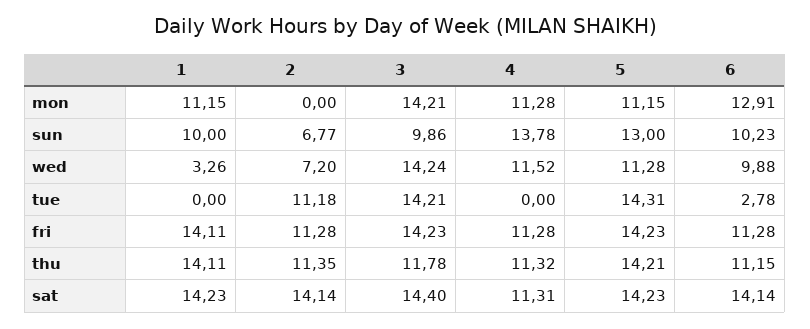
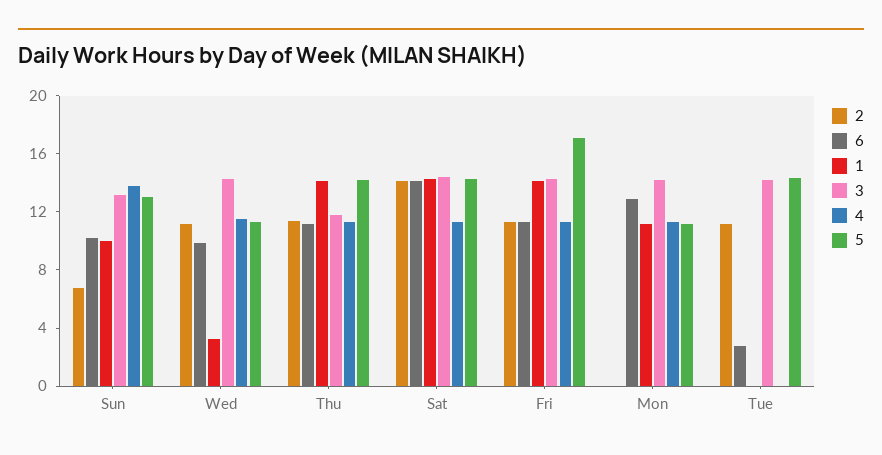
  {
    "1": {
      "mon": 11.15,
      "sun": 10,
      "wed": 3.26,
      "tue": 0,
      "fri": 14.11,
      "thu": 14.11,
      "sat": 14.23
    },
    "2": {
      "mon": 0,
      "sun": 6.77,
-     "wed": 7.2,
+     "wed": 11,
      "tue": 11.18,
      "fri": 11.28,
      "thu": 11.35,
      "sat": 14.14
    },
    "3": {
      "mon": 14.21,
-     "sun": 9.86,
+     "sun": 13,
      "wed": 14.24,
      "tue": 14.21,
      "fri": 14.23,
      "thu": 11.78,
      "sat": 14.4
    },
    "4": {
      "mon": 11.28,
      "sun": 13.78,
      "wed": 11.52,
      "tue": 0,
      "fri": 11.28,
      "thu": 11.32,
      "sat": 11.31
    },
    "5": {
      "mon": 11.15,
      "sun": 13,
      "wed": 11.28,
      "tue": 14.31,
-     "fri": 14.23,
+     "fri": 17,
      "thu": 14.21,
      "sat": 14.23
    },
    "6": {
      "mon": 12.91,
      "sun": 10.23,
      "wed": 9.88,
      "tue": 2.78,
      "fri": 11.28,
      "thu": 11.15,
      "sat": 14.14
    }
  }

